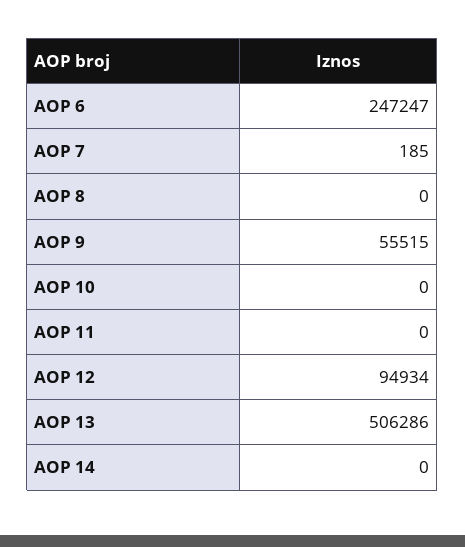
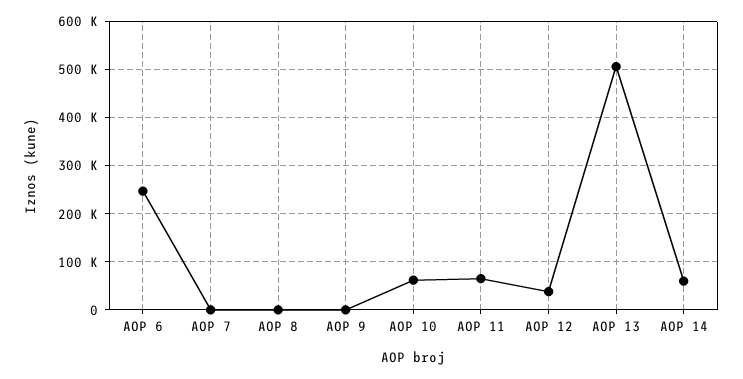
  {
    "AOP 6": 247247,
    "AOP 7": 185,
    "AOP 8": 0,
-   "AOP 9": 55515,
+   "AOP 9": 0,
-   "AOP 10": 0,
+   "AOP 10": 60000,
-   "AOP 11": 0,
+   "AOP 11": 60000,
-   "AOP 12": 94934,
+   "AOP 12": 40000,
    "AOP 13": 506286,
-   "AOP 14": 0
+   "AOP 14": 60000
  }

